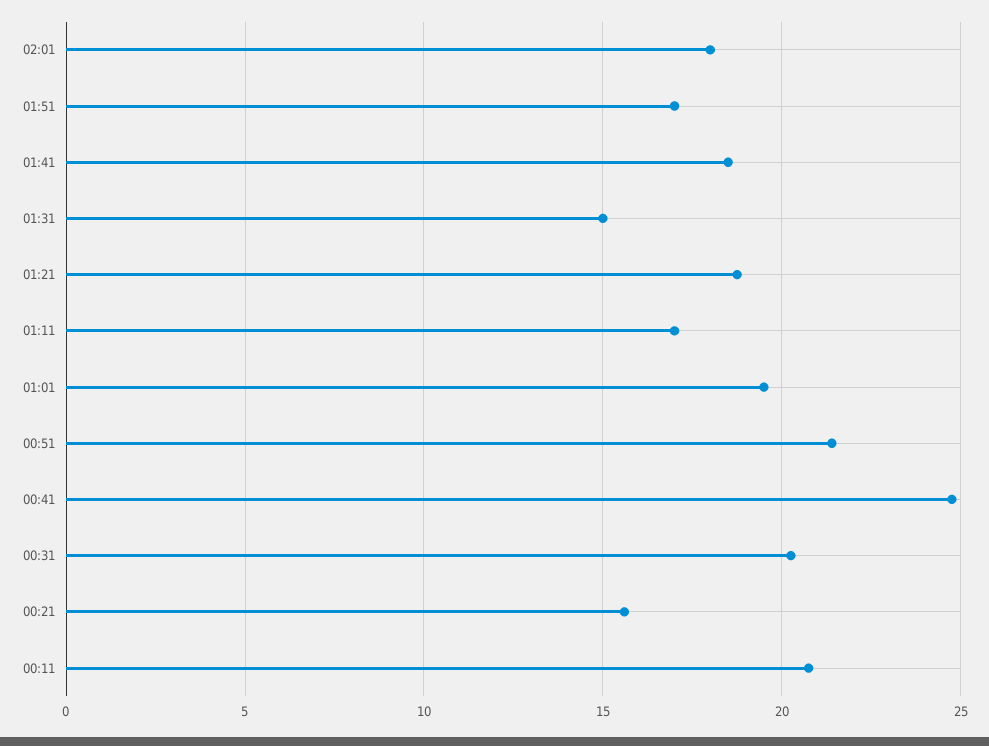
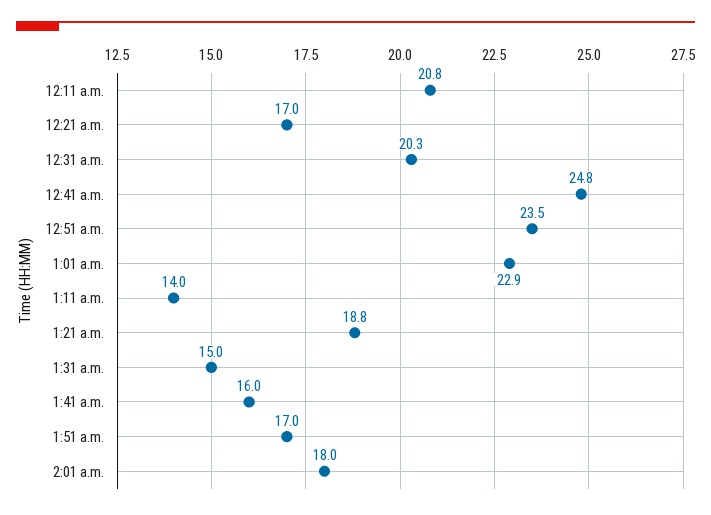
  {
    "02:01": 18,
    "01:51": 17,
-   "01:41": 18.5,
+   "01:41": 16,
    "01:31": 15,
    "01:21": 18.8,
-   "01:11": 17,
+   "01:11": 14,
-   "01:01": 19.5,
+   "01:01": 22.9,
-   "00:51": 21.5,
+   "00:51": 23.5,
    "00:41": 24.8,
    "00:31": 20.3,
-   "00:21": 15.5,
+   "00:21": 17,
    "00:11": 20.8
  }

